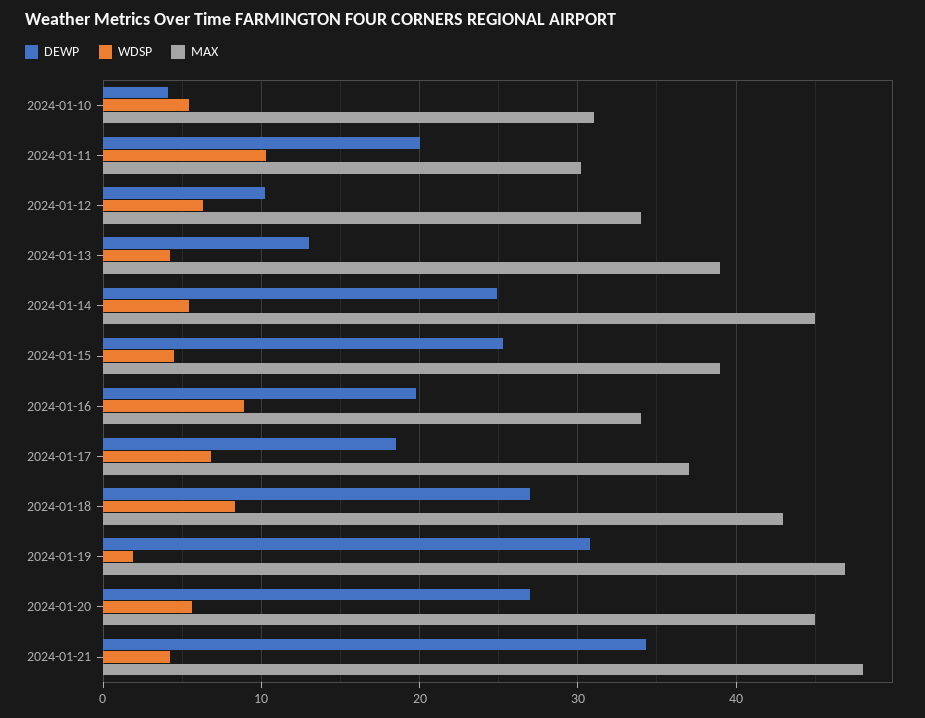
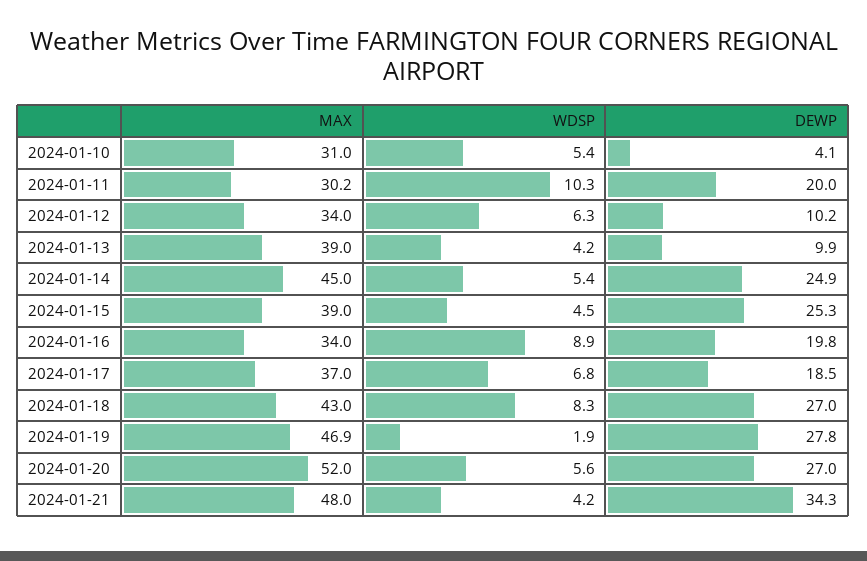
  {
    "DEWP": {
      "2024-01-10": 4.1,
      "2024-01-11": 20,
      "2024-01-12": 10.2,
-     "2024-01-13": 13,
+     "2024-01-13": 9.9,
      "2024-01-14": 24.9,
      "2024-01-15": 25.3,
      "2024-01-16": 19.8,
      "2024-01-17": 18.5,
      "2024-01-18": 27,
-     "2024-01-19": 31,
+     "2024-01-19": 27.8,
      "2024-01-20": 27,
      "2024-01-21": 34.3
    },
    "WDSP": {
      "2024-01-10": 5.4,
      "2024-01-11": 10.3,
      "2024-01-12": 6.3,
      "2024-01-13": 4.2,
      "2024-01-14": 5.4,
      "2024-01-15": 4.5,
      "2024-01-16": 8.9,
      "2024-01-17": 6.8,
      "2024-01-18": 8.3,
      "2024-01-19": 1.9,
      "2024-01-20": 5.6,
      "2024-01-21": 4.2
    },
    "MAX": {
      "2024-01-10": 31,
      "2024-01-11": 30.2,
      "2024-01-12": 34,
      "2024-01-13": 39,
      "2024-01-14": 45,
      "2024-01-15": 39,
      "2024-01-16": 34,
      "2024-01-17": 37,
      "2024-01-18": 43,
      "2024-01-19": 46.9,
-     "2024-01-20": 45,
+     "2024-01-20": 52,
      "2024-01-21": 48
    }
  }

